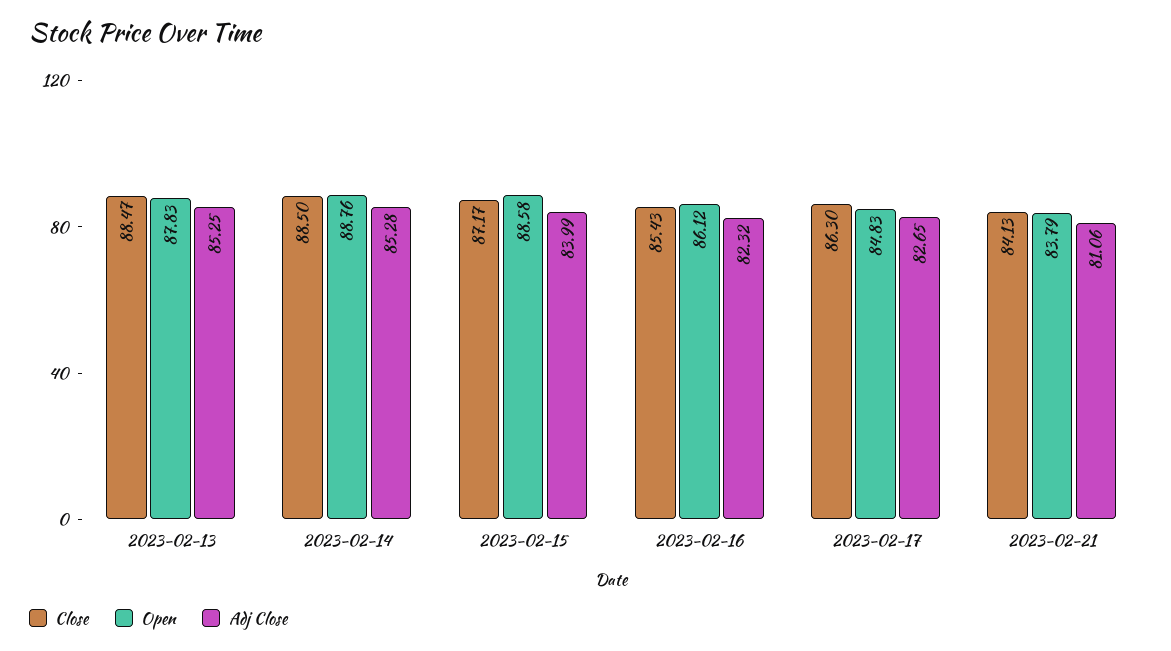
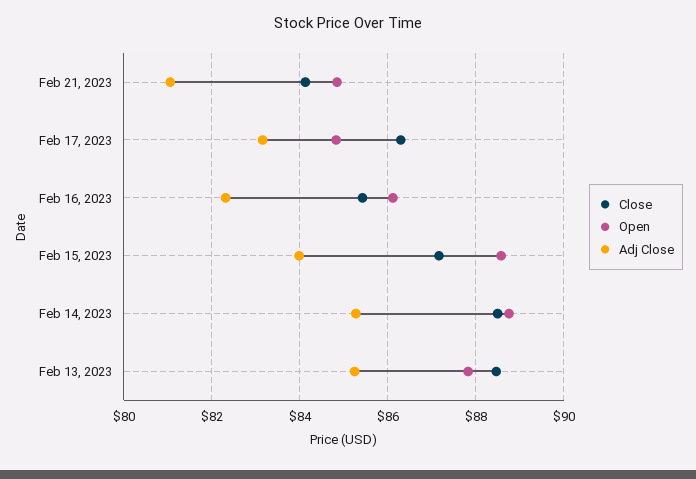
  {
    "Close": {
      "2023-02-13": 88.47,
      "2023-02-14": 88.5,
      "2023-02-15": 87.17,
      "2023-02-16": 85.43,
      "2023-02-17": 86.3,
      "2023-02-21": 84.13
    },
    "Open": {
      "2023-02-13": 87.83,
      "2023-02-14": 88.76,
      "2023-02-15": 88.58,
      "2023-02-16": 86.12,
      "2023-02-17": 84.83,
-     "2023-02-21": 83.79
+     "2023-02-21": 84.8
    },
    "Adj Close": {
      "2023-02-13": 85.25,
      "2023-02-14": 85.28,
      "2023-02-15": 83.99,
      "2023-02-16": 82.32,
-     "2023-02-17": 82.65,
+     "2023-02-17": 83.2,
      "2023-02-21": 81.06
    }
  }

